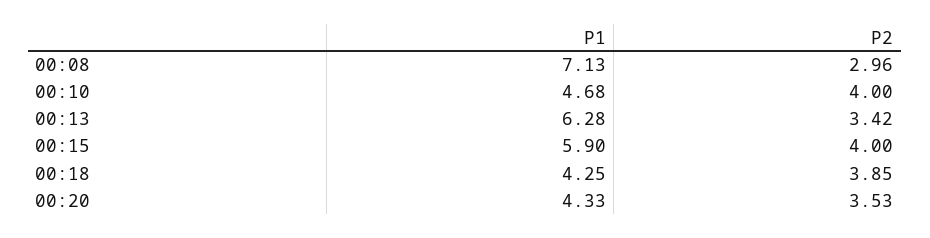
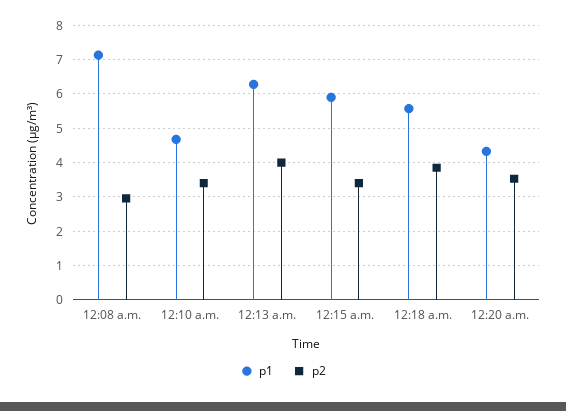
  {
    "P1": {
      "00:08": 7.13,
      "00:10": 4.68,
      "00:13": 6.28,
      "00:15": 5.9,
-     "00:18": 4.25,
+     "00:18": 5.6,
      "00:20": 4.33
    },
    "P2": {
      "00:08": 2.96,
-     "00:10": 4,
+     "00:10": 3.4,
-     "00:13": 3.42,
+     "00:13": 4,
-     "00:15": 4,
+     "00:15": 3.4,
      "00:18": 3.85,
      "00:20": 3.53
    }
  }

